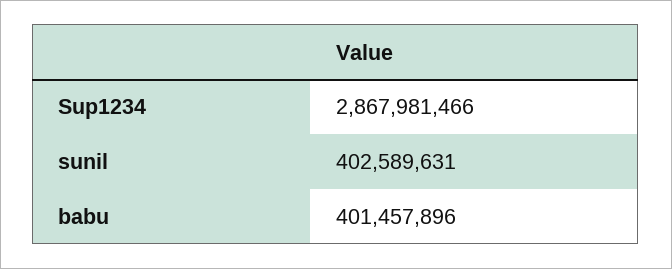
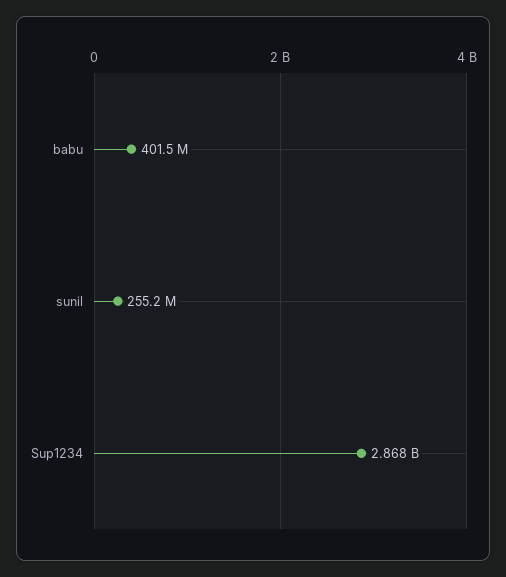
  {
    "Sup1234": 2867981466,
-   "sunil": 402589631,
+   "sunil": 255200000,
    "babu": 401457896
  }

